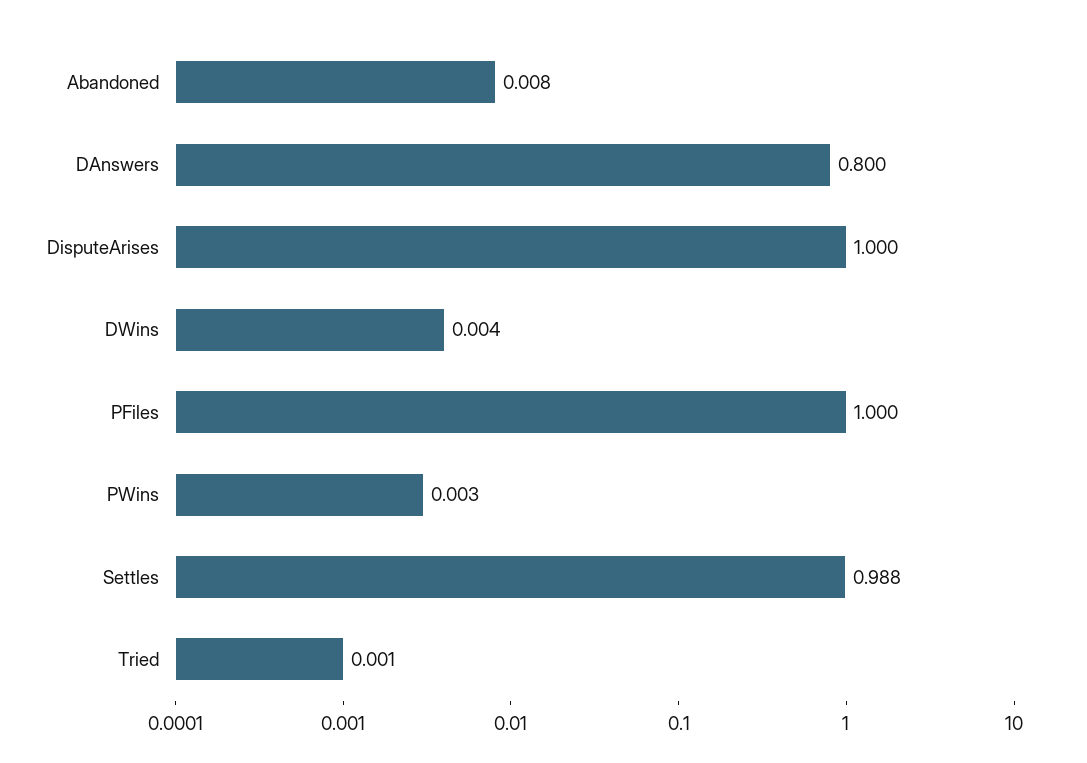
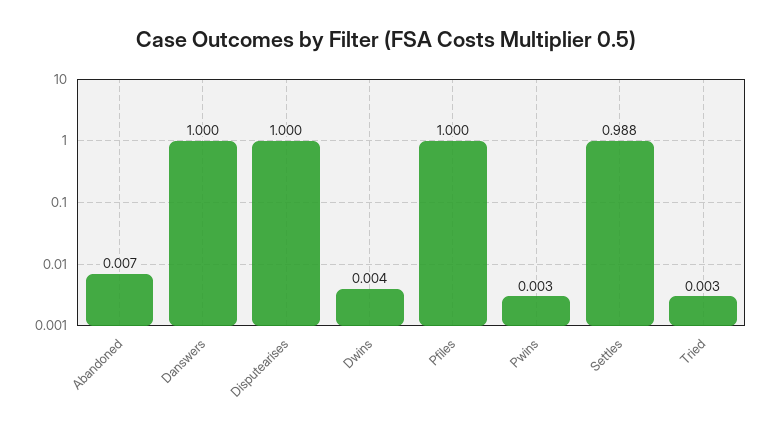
  {
-   "Abandoned": 0.008,
+   "Abandoned": 0.007,
-   "DAnswers": 0.8,
+   "DAnswers": 1,
    "DisputeArises": 1,
    "DWins": 0.004,
    "PFiles": 1,
    "PWins": 0.003,
    "Settles": 0.988,
-   "Tried": 0.001
+   "Tried": 0.003
  }

